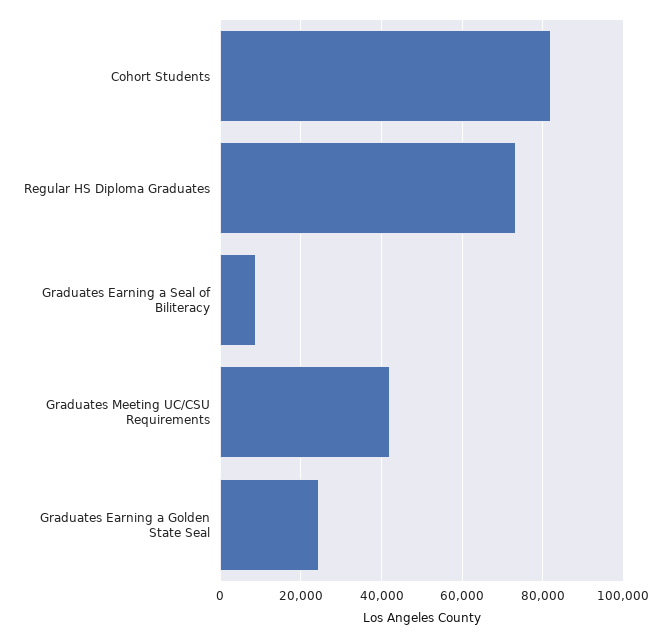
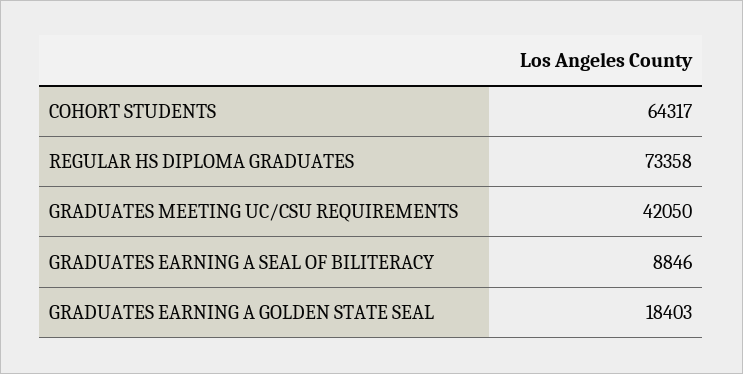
  {
-   "Cohort Students": 82000,
+   "Cohort Students": 64317,
    "Regular HS Diploma Graduates": 73358,
    "Graduates Earning a Seal of Biliteracy": 8846,
    "Graduates Meeting UC/CSU Requirements": 42050,
-   "Graduates Earning a Golden State Seal": 24000
+   "Graduates Earning a Golden State Seal": 18403
  }

